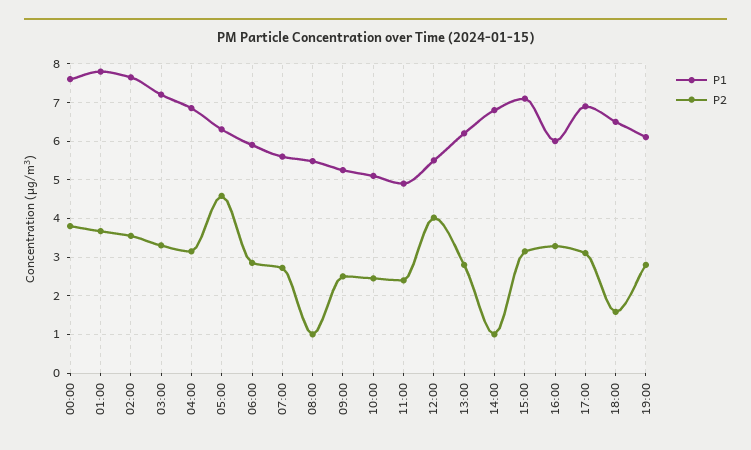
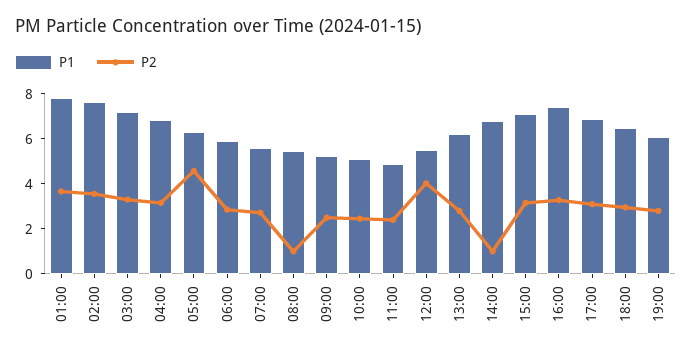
  {
    "P1": {
-     "00:00": 7.6,
      "01:00": 7.8,
      "02:00": 7.6,
      "03:00": 7.2,
      "04:00": 6.8,
      "05:00": 6.4,
      "06:00": 6,
      "07:00": 5.6,
      "08:00": 5.4,
      "09:00": 5.2,
      "10:00": 5.2,
      "11:00": 5,
      "12:00": 5.6,
      "13:00": 6.2,
      "14:00": 6.8,
      "15:00": 7.2,
-     "16:00": 6,
+     "16:00": 7.5,
      "17:00": 7,
      "18:00": 6.6,
      "19:00": 6.2
    },
    "P2": {
-     "00:00": 3.8,
      "01:00": 3.6,
      "02:00": 3.6,
      "03:00": 3.4,
      "04:00": 3.2,
      "05:00": 4.6,
      "06:00": 2.8,
      "07:00": 2.8,
      "08:00": 1,
      "09:00": 2.6,
      "10:00": 2.4,
      "11:00": 2.4,
      "12:00": 4,
      "13:00": 2.8,
      "14:00": 1,
      "15:00": 3.2,
      "16:00": 3.2,
      "17:00": 3.2,
-     "18:00": 1.6,
+     "18:00": 3,
      "19:00": 2.8
    }
  }

